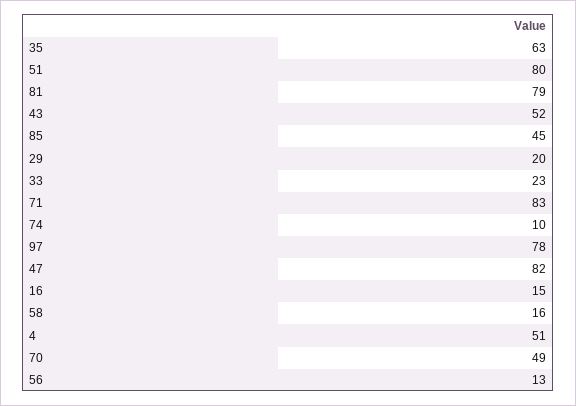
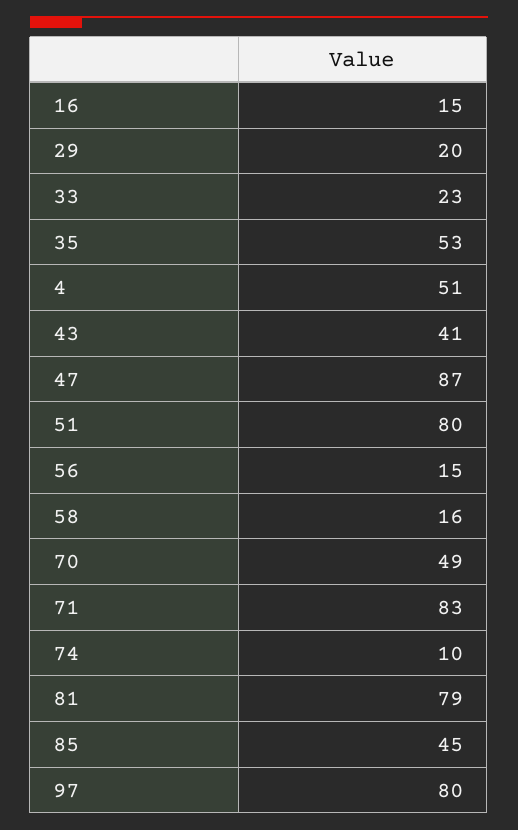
  {
-   "35": 63,
+   "35": 53,
    "51": 80,
    "81": 79,
-   "43": 52,
+   "43": 41,
    "85": 45,
    "29": 20,
    "33": 23,
    "71": 83,
    "74": 10,
-   "97": 78,
+   "97": 80,
-   "47": 82,
+   "47": 87,
    "16": 15,
    "58": 16,
    "4": 51,
    "70": 49,
-   "56": 13
+   "56": 15
  }

